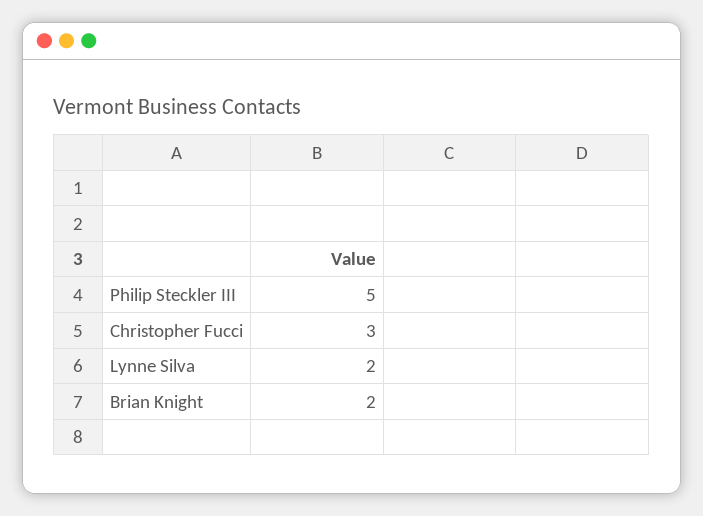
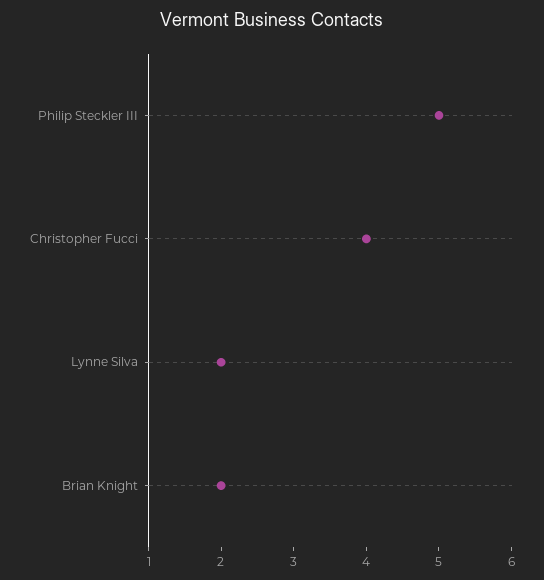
  {
    "Philip Steckler III": 5,
-   "Christopher Fucci": 3,
+   "Christopher Fucci": 4,
    "Lynne Silva": 2,
    "Brian Knight": 2
  }

